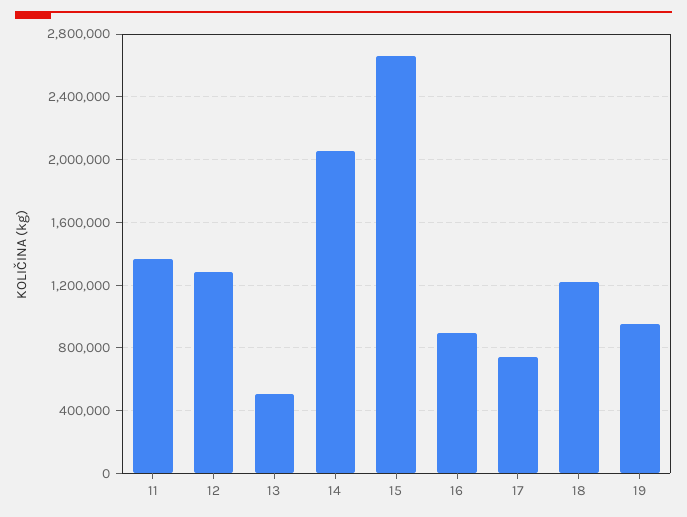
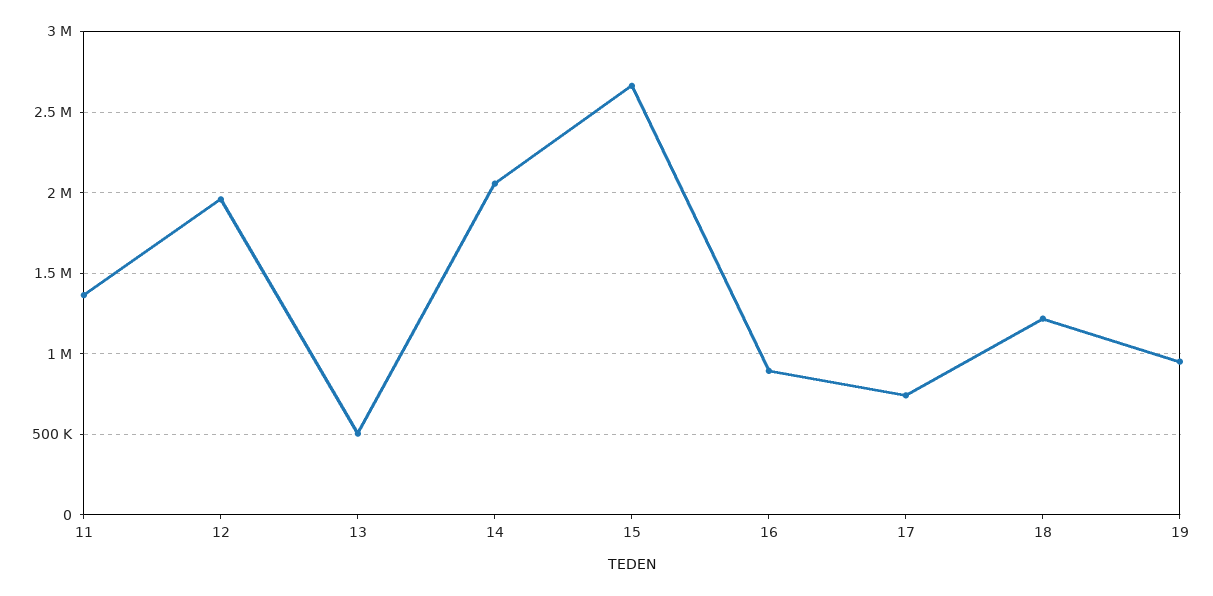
  {
    "11": 1350000,
-   "12": 1300000,
+   "12": 1950000,
    "13": 500000,
    "14": 2050000,
    "15": 2650000,
    "16": 900000,
    "17": 750000,
    "18": 1200000,
    "19": 950000
  }

